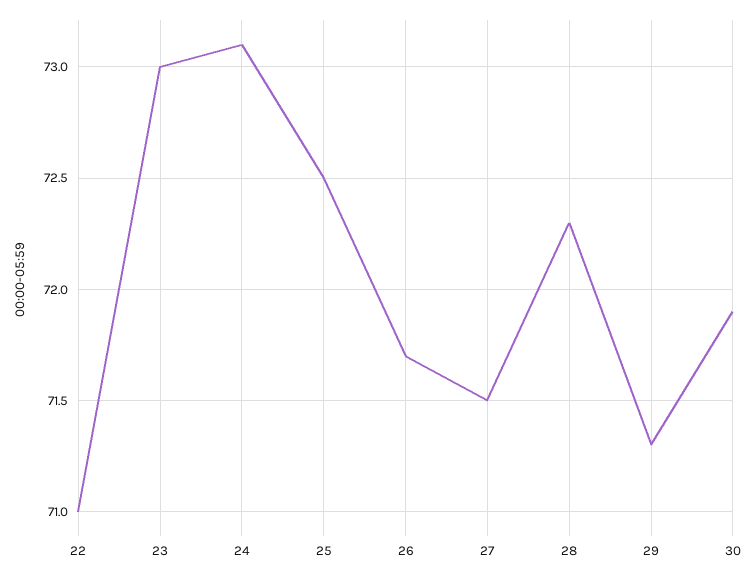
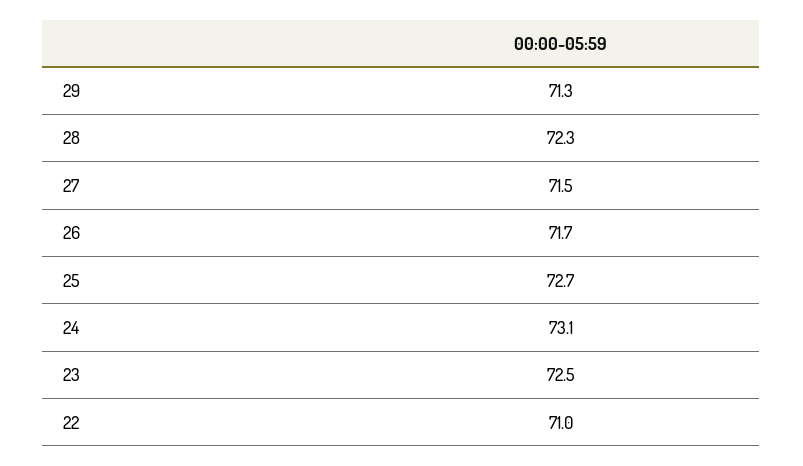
  {
    "22": 71,
-   "23": 73,
+   "23": 72.5,
    "24": 73.1,
-   "25": 72.5,
+   "25": 72.7,
    "26": 71.7,
    "27": 71.5,
    "28": 72.3,
-   "29": 71.3,
+   "29": 71.3
-   "30": 71.9
  }

